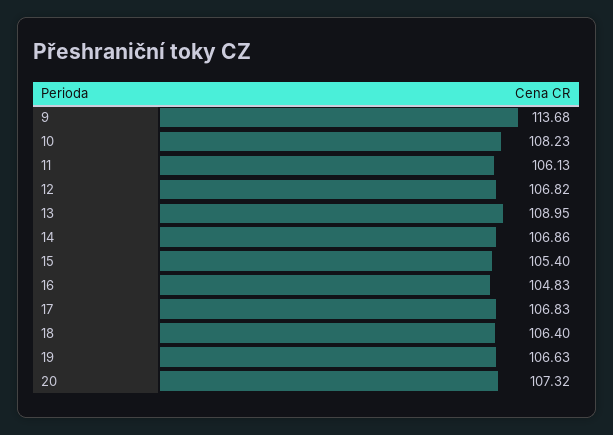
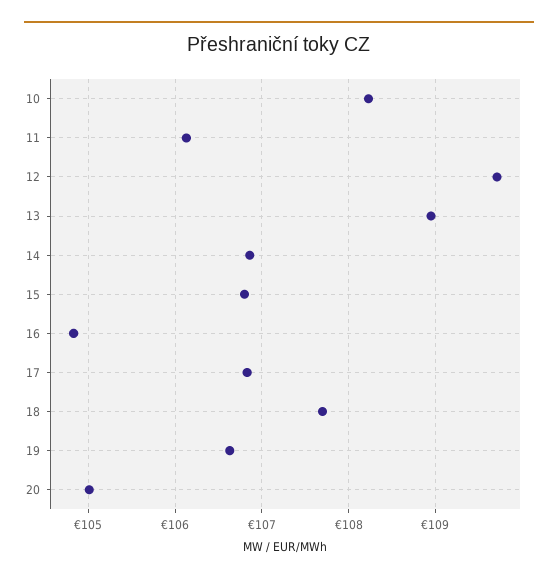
  {
-   "9": 113.68,
    "10": 108.23,
    "11": 106.13,
-   "12": 106.82,
+   "12": 109.7,
    "13": 108.95,
    "14": 106.86,
-   "15": 105.4,
+   "15": 106.8,
    "16": 104.83,
    "17": 106.83,
-   "18": 106.4,
+   "18": 107.7,
    "19": 106.63,
-   "20": 107.32
+   "20": 105
  }

